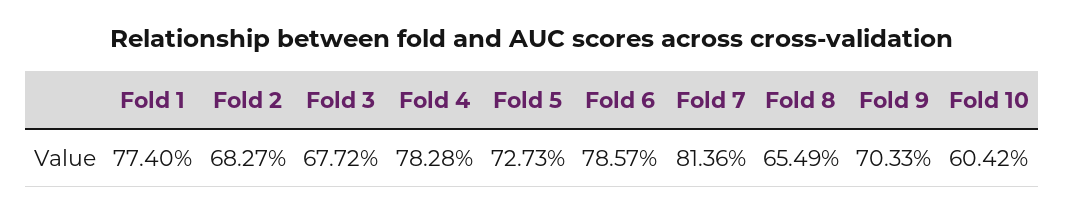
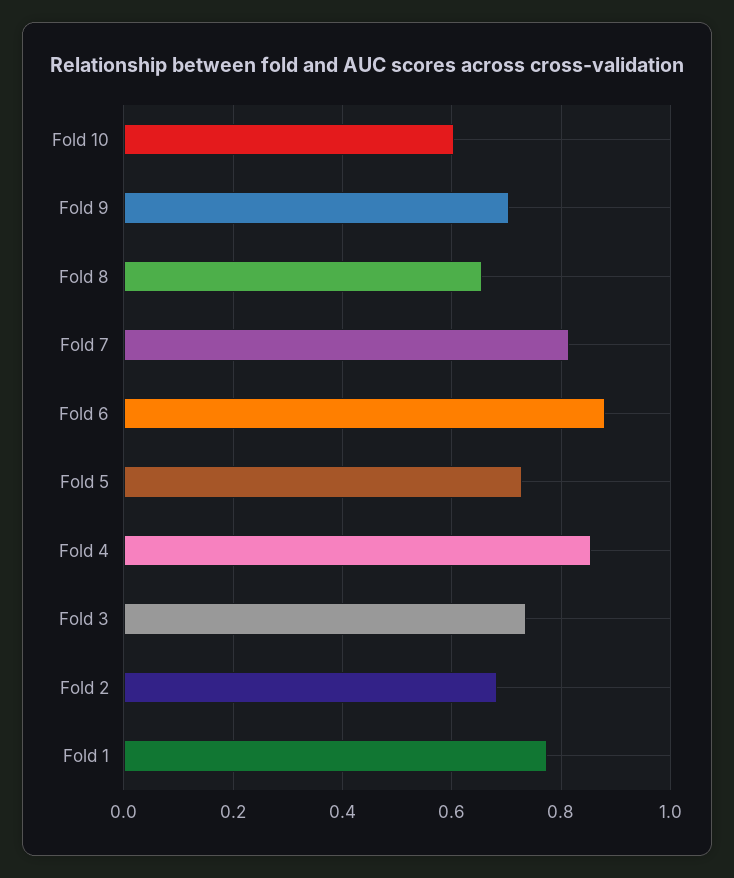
  {
    "Fold 1": 0.774,
    "Fold 2": 0.6827,
-   "Fold 3": 0.6772,
+   "Fold 3": 0.74,
-   "Fold 4": 0.7828,
+   "Fold 4": 0.86,
    "Fold 5": 0.7273,
-   "Fold 6": 0.7857,
+   "Fold 6": 0.88,
    "Fold 7": 0.8136,
    "Fold 8": 0.6549,
    "Fold 9": 0.7033,
    "Fold 10": 0.6042
  }

